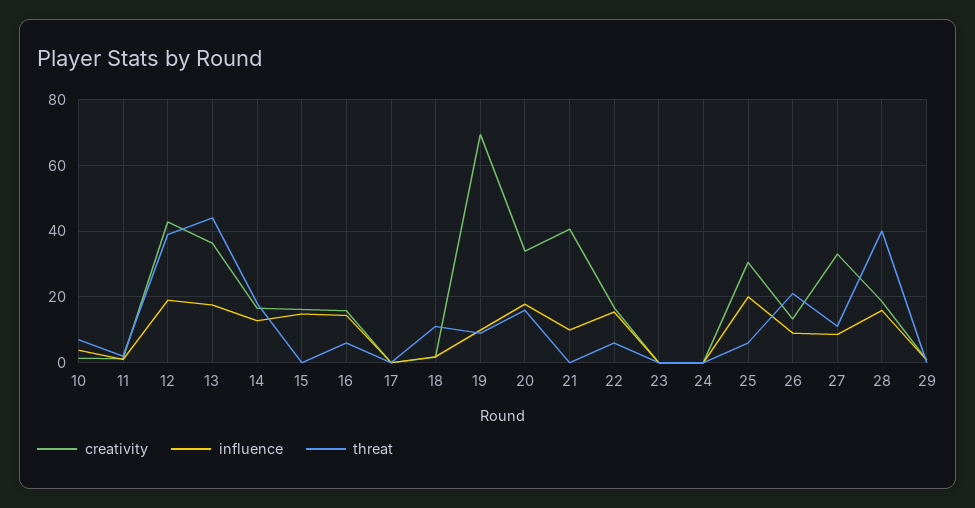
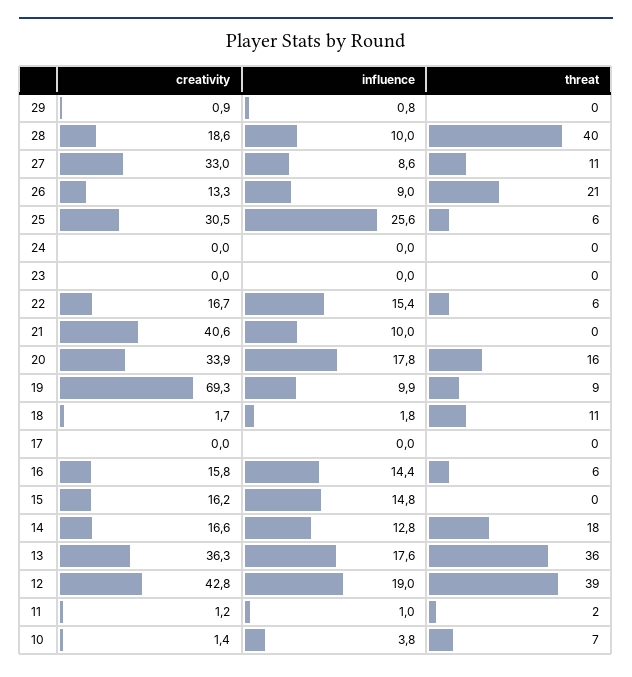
  {
    "creativity": {
      "10": 1.4,
      "11": 1.2,
      "12": 42.8,
      "13": 36.3,
      "14": 16.6,
      "15": 16.2,
      "16": 15.8,
      "17": 0,
      "18": 1.7,
      "19": 69.3,
      "20": 33.9,
      "21": 40.6,
      "22": 16.7,
      "23": 0,
      "24": 0,
      "25": 30.5,
      "26": 13.3,
      "27": 33,
      "28": 18.6,
      "29": 0.9
    },
    "influence": {
      "10": 3.8,
      "11": 1,
      "12": 19,
      "13": 17.6,
      "14": 12.8,
      "15": 14.8,
      "16": 14.4,
      "17": 0,
      "18": 1.8,
      "19": 9.9,
      "20": 17.8,
      "21": 10,
      "22": 15.4,
      "23": 0,
      "24": 0,
-     "25": 20,
+     "25": 25.6,
      "26": 9,
      "27": 8.6,
-     "28": 16,
+     "28": 10,
      "29": 0.8
    },
    "threat": {
      "10": 7,
      "11": 2,
      "12": 39,
-     "13": 44,
+     "13": 36,
      "14": 18,
      "15": 0,
      "16": 6,
      "17": 0,
      "18": 11,
      "19": 9,
      "20": 16,
      "21": 0,
      "22": 6,
      "23": 0,
      "24": 0,
      "25": 6,
      "26": 21,
      "27": 11,
      "28": 40,
      "29": 0
    }
  }

